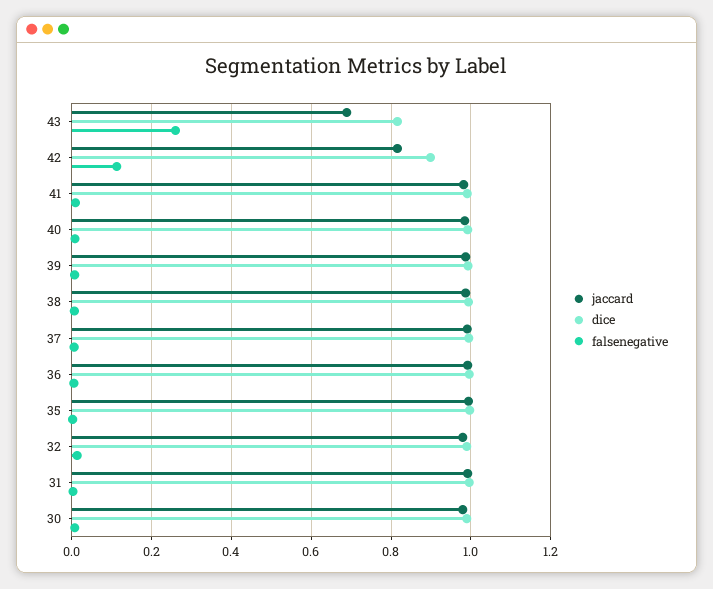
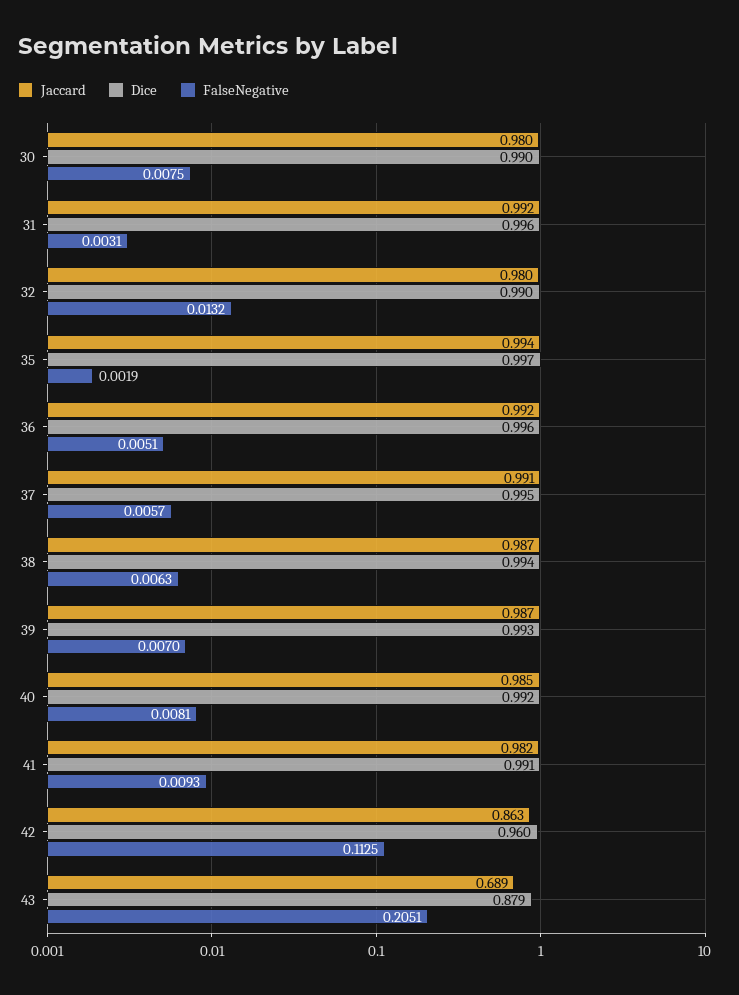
  {
    "jaccard": {
      "43": 0.689,
-     "42": 0.82,
+     "42": 0.863,
      "41": 0.982,
      "40": 0.985,
      "39": 0.987,
      "38": 0.987,
      "37": 0.991,
      "36": 0.992,
      "35": 0.994,
      "32": 0.98,
      "31": 0.992,
      "30": 0.98
    },
    "dice": {
-     "43": 0.82,
+     "43": 0.879,
-     "42": 0.9,
+     "42": 0.96,
      "41": 0.991,
      "40": 0.992,
      "39": 0.993,
      "38": 0.994,
      "37": 0.995,
      "36": 0.996,
      "35": 0.997,
      "32": 0.99,
      "31": 0.996,
      "30": 0.99
    },
    "falsenegative": {
-     "43": 0.26,
+     "43": 0.2051,
      "42": 0.1125,
      "41": 0.0093,
      "40": 0.0081,
      "39": 0.007,
      "38": 0.0063,
      "37": 0.0057,
      "36": 0.0051,
      "35": 0.0019,
      "32": 0.0132,
      "31": 0.0031,
      "30": 0.0075
    }
  }

